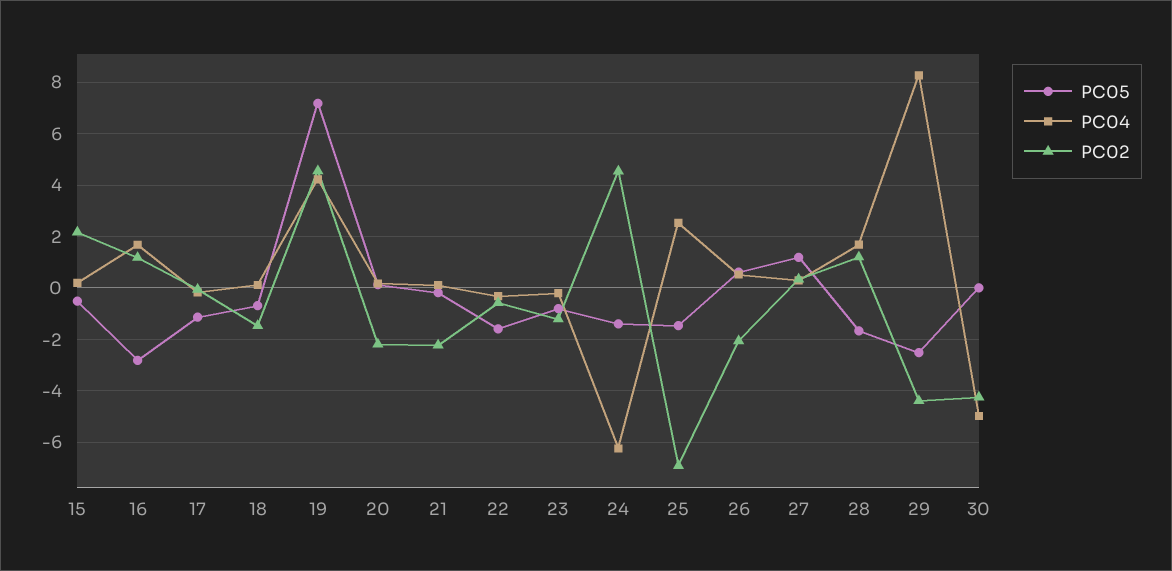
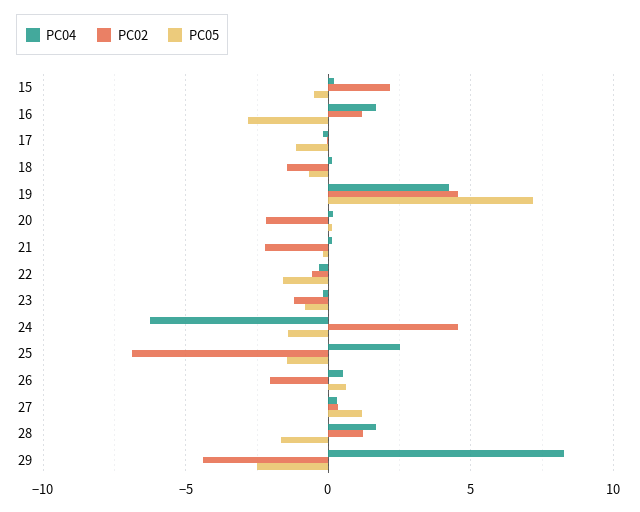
  {
    "PC05": {
      "15": -0.5,
      "16": -2.75,
      "17": -1.25,
      "18": -0.75,
      "19": 7.25,
      "20": 0.25,
      "21": -0.25,
      "22": -1.5,
      "23": -0.75,
      "24": -1.5,
      "25": -1.5,
      "26": 0.5,
      "27": 1.25,
      "28": -1.75,
-     "29": -2.5,
+     "29": -2.5
-     "30": 0
    },
    "PC04": {
      "15": 0.25,
      "16": 1.75,
      "17": -0.25,
      "18": 0,
      "19": 4.25,
      "20": 0.25,
      "21": 0,
      "22": -0.25,
      "23": -0.25,
      "24": -6.25,
      "25": 2.5,
      "26": 0.5,
      "27": 0.25,
      "28": 1.75,
-     "29": 8.25,
+     "29": 8.25
-     "30": -5
    },
    "PC02": {
      "15": 2.25,
      "16": 1.25,
      "17": 0,
      "18": -1.5,
      "19": 4.5,
      "20": -2.25,
      "21": -2.25,
      "22": -0.5,
      "23": -1.25,
      "24": 4.5,
      "25": -7,
      "26": -2,
      "27": 0.25,
      "28": 1.25,
-     "29": -4.5,
+     "29": -4.5
-     "30": -4.25
    }
  }

